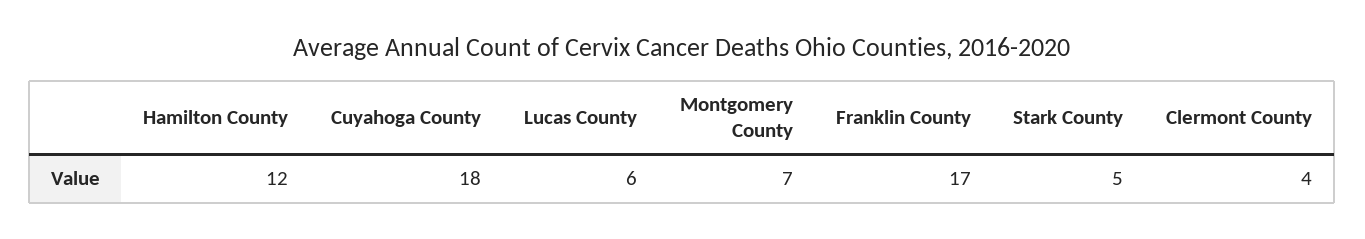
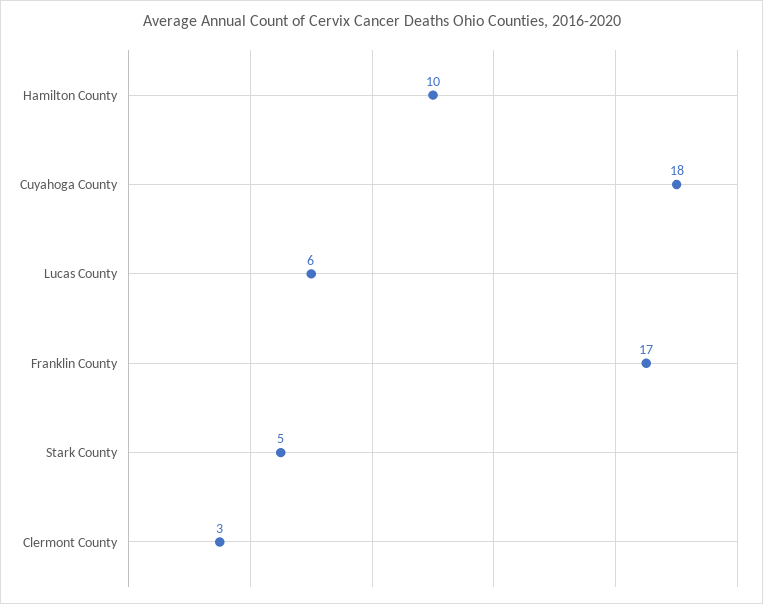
  {
-   "Hamilton County": 12,
+   "Hamilton County": 10,
    "Cuyahoga County": 18,
    "Lucas County": 6,
-   "Montgomery County": 7,
    "Franklin County": 17,
    "Stark County": 5,
-   "Clermont County": 4
+   "Clermont County": 3
  }

